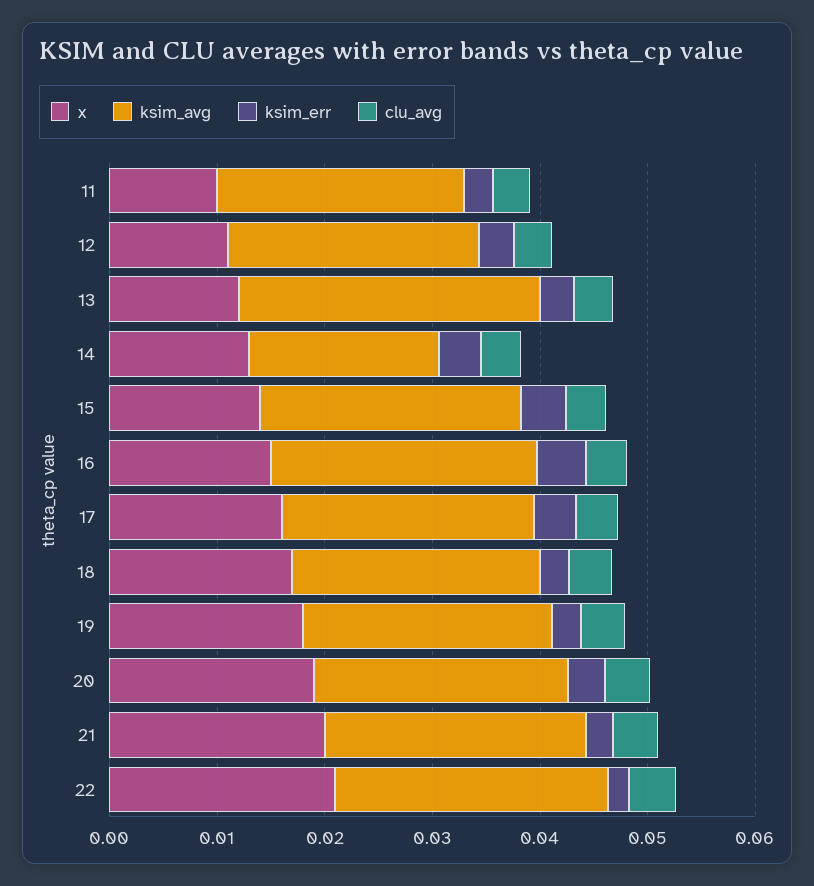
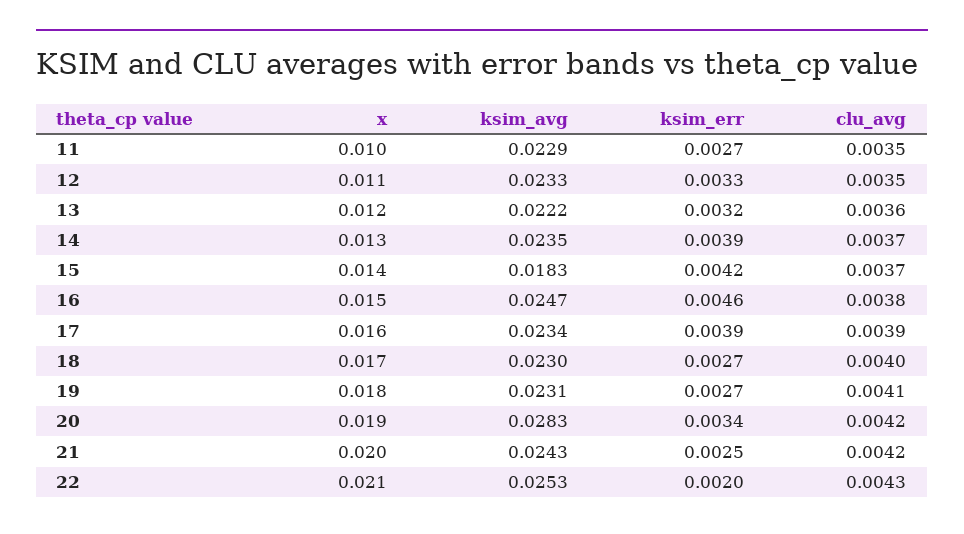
  {
    "x": {
      "11": 0.01,
      "12": 0.011,
      "13": 0.012,
      "14": 0.013,
      "15": 0.014,
      "16": 0.015,
      "17": 0.016,
      "18": 0.017,
      "19": 0.018,
      "20": 0.019,
      "21": 0.02,
      "22": 0.021
    },
    "ksim_avg": {
      "11": 0.0229,
      "12": 0.0233,
-     "13": 0.028,
+     "13": 0.0222,
-     "14": 0.018,
+     "14": 0.0235,
-     "15": 0.024,
+     "15": 0.0183,
      "16": 0.0247,
      "17": 0.0234,
      "18": 0.023,
      "19": 0.0231,
-     "20": 0.024,
+     "20": 0.0283,
      "21": 0.0243,
      "22": 0.0253
    },
    "ksim_err": {
      "11": 0.0027,
      "12": 0.0033,
      "13": 0.0032,
      "14": 0.0039,
      "15": 0.0042,
      "16": 0.0046,
      "17": 0.0039,
      "18": 0.0027,
      "19": 0.0027,
      "20": 0.0034,
      "21": 0.0025,
      "22": 0.002
    },
    "clu_avg": {
      "11": 0.0035,
      "12": 0.0035,
      "13": 0.0036,
      "14": 0.0037,
      "15": 0.0037,
      "16": 0.0038,
      "17": 0.0039,
      "18": 0.004,
      "19": 0.0041,
      "20": 0.0042,
      "21": 0.0042,
      "22": 0.0043
    }
  }

